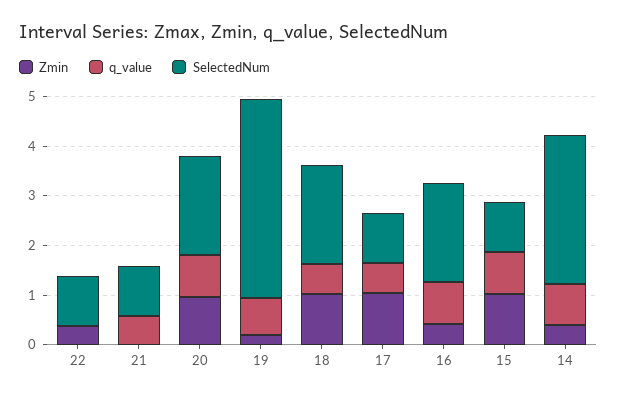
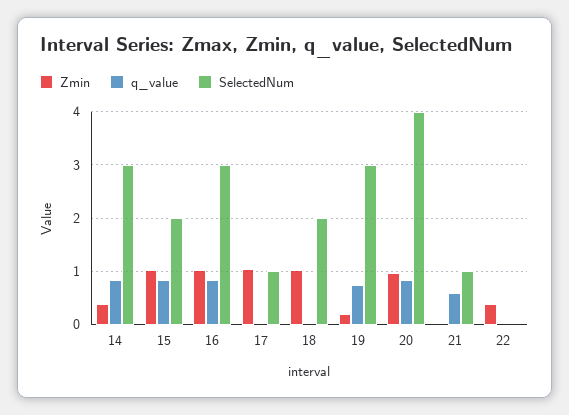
  {
    "Zmin": {
      "22": 0.4,
      "21": 0,
      "20": 1,
      "19": 0.2,
      "18": 1,
      "17": 1,
-     "16": 0.4,
+     "16": 1,
      "15": 1,
      "14": 0.4
    },
    "q_value": {
      "22": 0,
      "21": 0.6,
      "20": 0.8,
      "19": 0.8,
-     "18": 0.6,
+     "18": 0,
-     "17": 0.6,
+     "17": 0,
      "16": 0.8,
      "15": 0.8,
      "14": 0.8
    },
    "SelectedNum": {
-     "22": 1,
+     "22": 0,
      "21": 1,
-     "20": 2,
+     "20": 4,
-     "19": 4,
+     "19": 3,
      "18": 2,
      "17": 1,
-     "16": 2,
+     "16": 3,
-     "15": 1,
+     "15": 2,
      "14": 3
    }
  }

